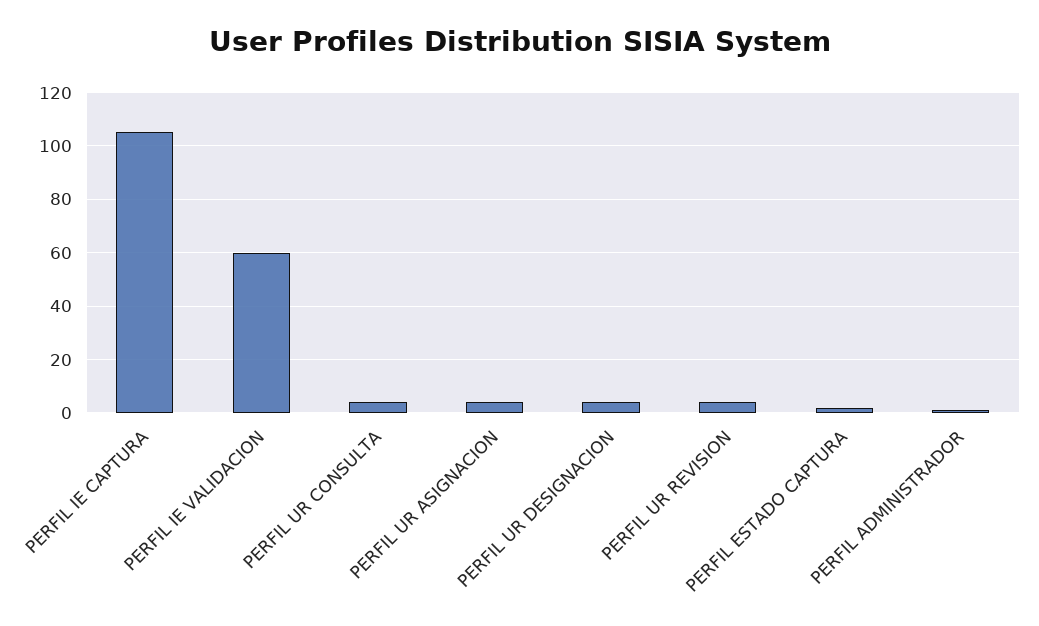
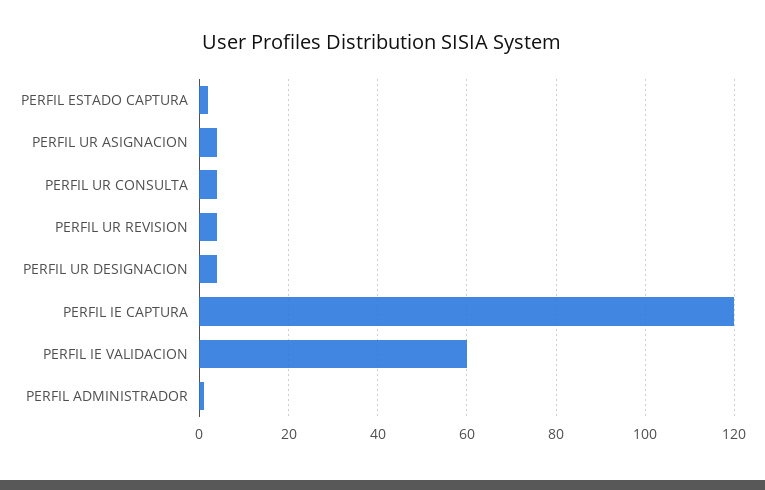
  {
-   "PERFIL IE CAPTURA": 105,
+   "PERFIL IE CAPTURA": 120,
    "PERFIL IE VALIDACION": 60,
    "PERFIL UR CONSULTA": 5,
    "PERFIL UR ASIGNACION": 5,
    "PERFIL UR DESIGNACION": 5,
    "PERFIL UR REVISION": 5,
    "PERFIL ESTADO CAPTURA": 0,
    "PERFIL ADMINISTRADOR": 0
  }

